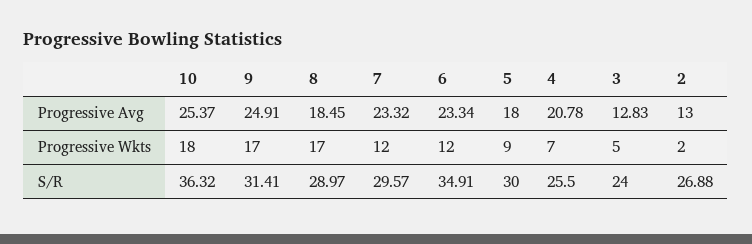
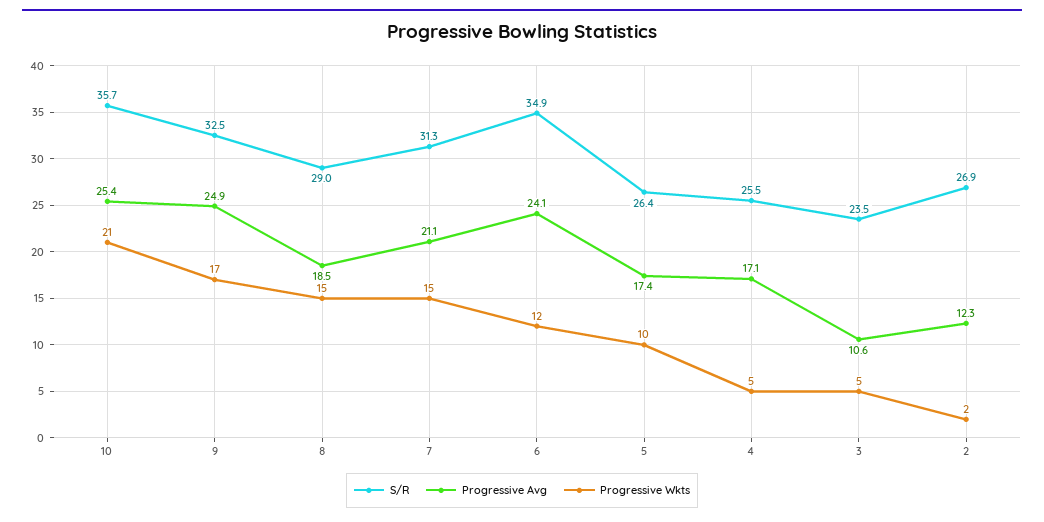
  {
    "Progressive Avg": {
      "10": 25.37,
      "9": 24.91,
      "8": 18.45,
-     "7": 23.32,
+     "7": 21.1,
-     "6": 23.34,
+     "6": 24.1,
-     "5": 18,
+     "5": 17.4,
-     "4": 20.78,
+     "4": 17.1,
-     "3": 12.83,
+     "3": 10.6,
-     "2": 13
+     "2": 12.3
    },
    "Progressive Wkts": {
-     "10": 18,
+     "10": 21,
      "9": 17,
-     "8": 17,
+     "8": 15,
-     "7": 12,
+     "7": 15,
      "6": 12,
-     "5": 9,
+     "5": 10,
-     "4": 7,
+     "4": 5,
      "3": 5,
      "2": 2
    },
    "S/R": {
-     "10": 36.32,
+     "10": 35.7,
-     "9": 31.41,
+     "9": 32.5,
      "8": 28.97,
-     "7": 29.57,
+     "7": 31.3,
      "6": 34.91,
-     "5": 30,
+     "5": 26.4,
      "4": 25.5,
-     "3": 24,
+     "3": 23.5,
      "2": 26.88
    }
  }

